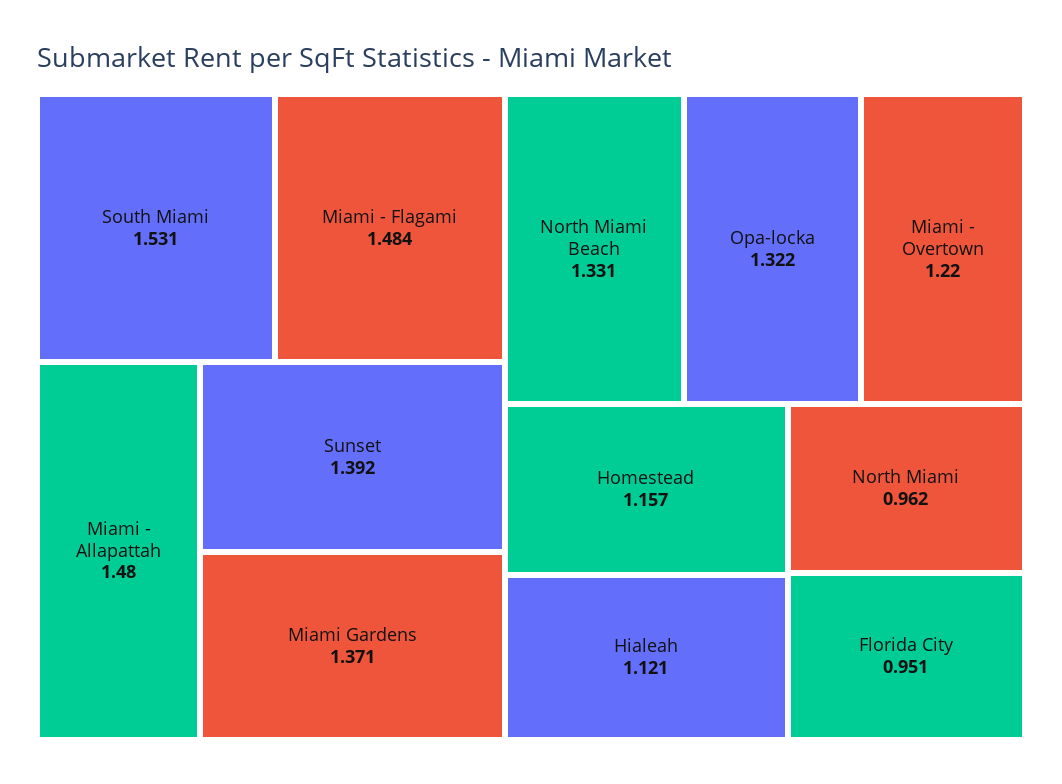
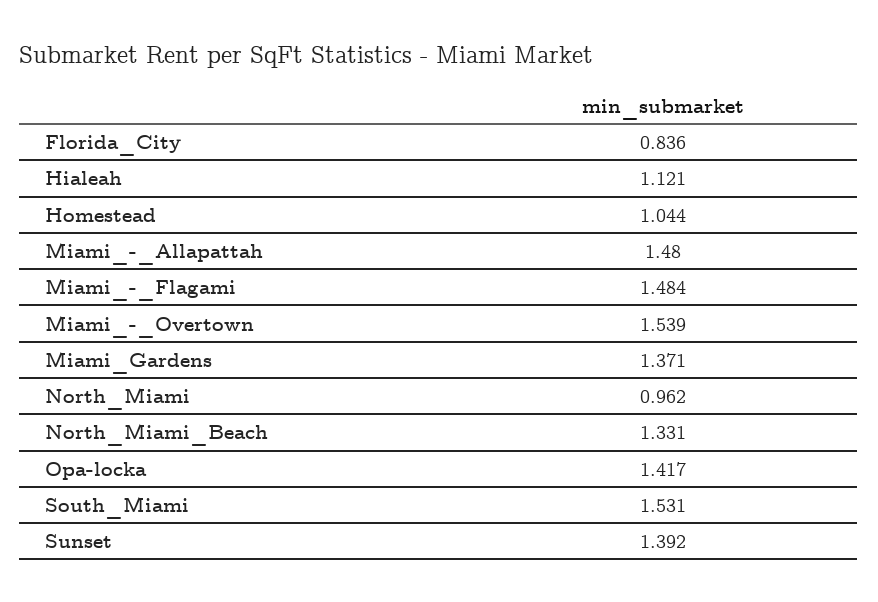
  {
    "South Miami": 1.531,
    "Miami - Flagami": 1.484,
    "Miami - Allapattah": 1.48,
    "Sunset": 1.392,
    "Miami Gardens": 1.371,
    "North Miami Beach": 1.331,
-   "Opa-locka": 1.322,
+   "Opa-locka": 1.417,
-   "Miami - Overtown": 1.22,
+   "Miami - Overtown": 1.539,
-   "Homestead": 1.157,
+   "Homestead": 1.044,
    "Hialeah": 1.121,
    "North Miami": 0.962,
-   "Florida City": 0.951
+   "Florida City": 0.836
  }

